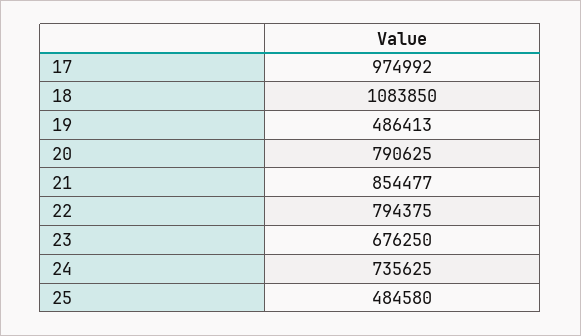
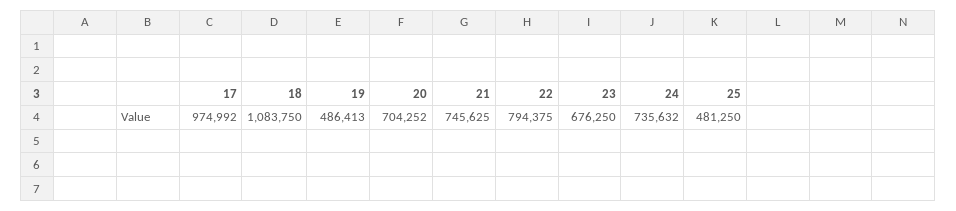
  {
    "17": 974992,
-   "18": 1083850,
+   "18": 1083750,
    "19": 486413,
-   "20": 790625,
+   "20": 704252,
-   "21": 854477,
+   "21": 745625,
    "22": 794375,
    "23": 676250,
-   "24": 735625,
+   "24": 735632,
-   "25": 484580
+   "25": 481250
  }

